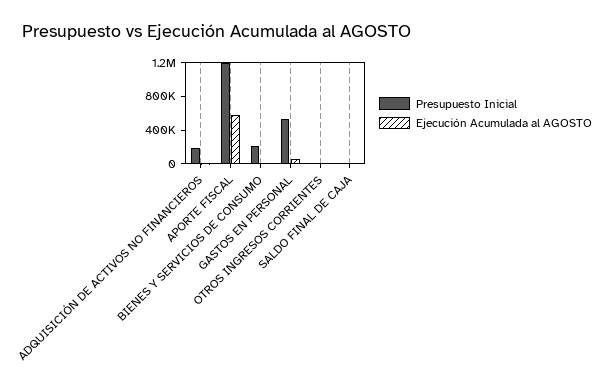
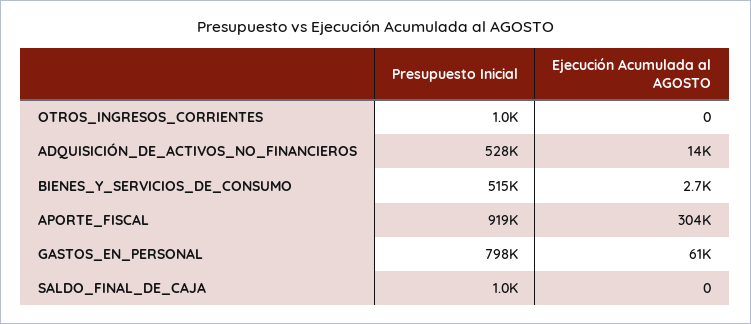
  {
    "Presupuesto Inicial": {
-     "ADQUISICIÓN DE ACTIVOS NO FINANCIEROS": 200000,
+     "ADQUISICIÓN DE ACTIVOS NO FINANCIEROS": 528000,
-     "APORTE FISCAL": 1200000,
+     "APORTE FISCAL": 919000,
-     "BIENES Y SERVICIOS DE CONSUMO": 200000,
+     "BIENES Y SERVICIOS DE CONSUMO": 515000,
-     "GASTOS EN PERSONAL": 500000,
+     "GASTOS EN PERSONAL": 798000,
      "OTROS INGRESOS CORRIENTES": 1000,
      "SALDO FINAL DE CAJA": 1000
    },
    "Ejecución Acumulada al AGOSTO": {
      "ADQUISICIÓN DE ACTIVOS NO FINANCIEROS": 14000,
-     "APORTE FISCAL": 600000,
+     "APORTE FISCAL": 304000,
      "BIENES Y SERVICIOS DE CONSUMO": 2700,
      "GASTOS EN PERSONAL": 61000,
      "OTROS INGRESOS CORRIENTES": 0,
      "SALDO FINAL DE CAJA": 0
    }
  }

